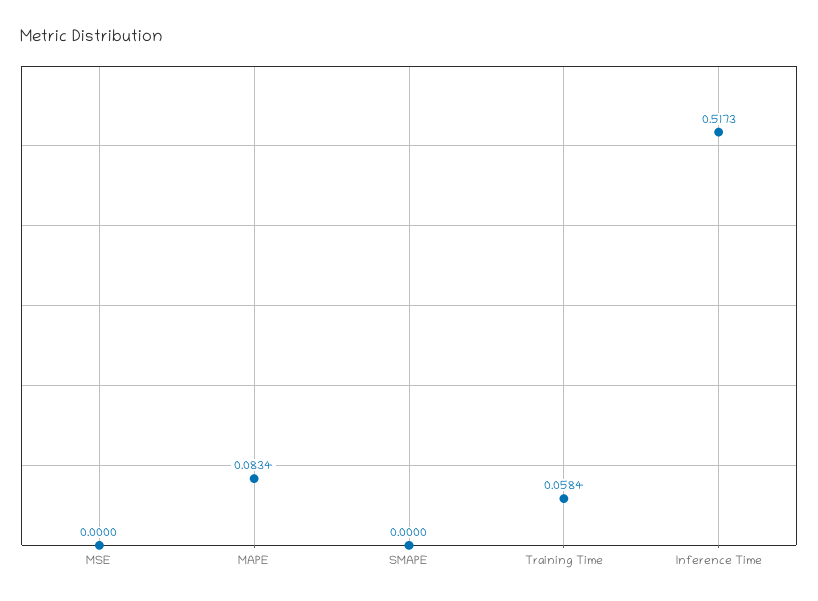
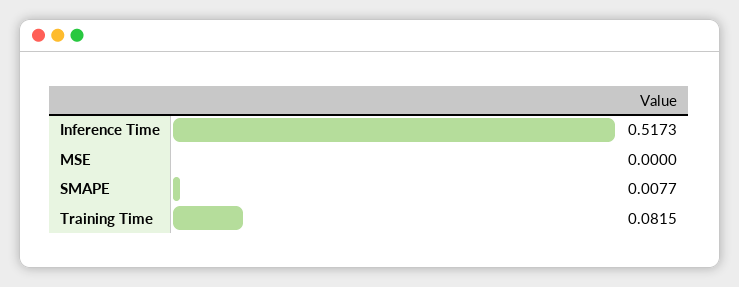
  {
    "MSE": 0,
-   "MAPE": 0.0834,
-   "SMAPE": 0,
+   "SMAPE": 0.0077,
-   "Training Time": 0.0584,
+   "Training Time": 0.0815,
    "Inference Time": 0.5173
  }

